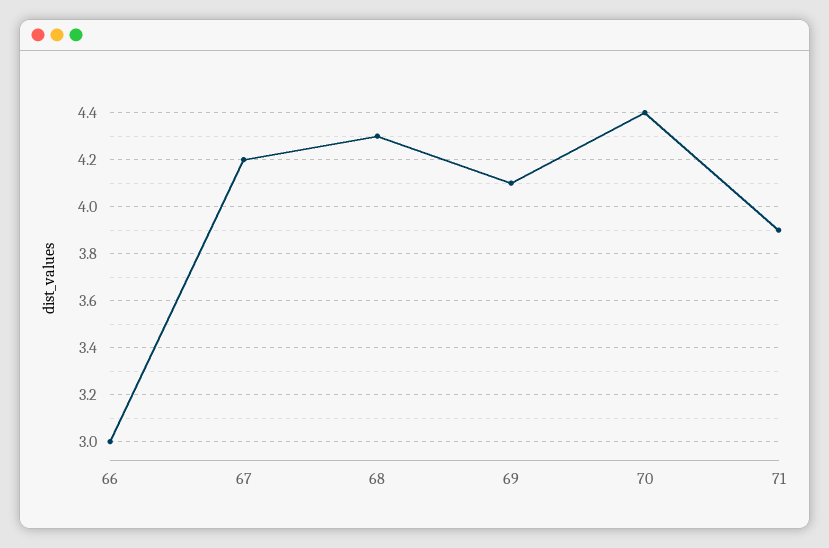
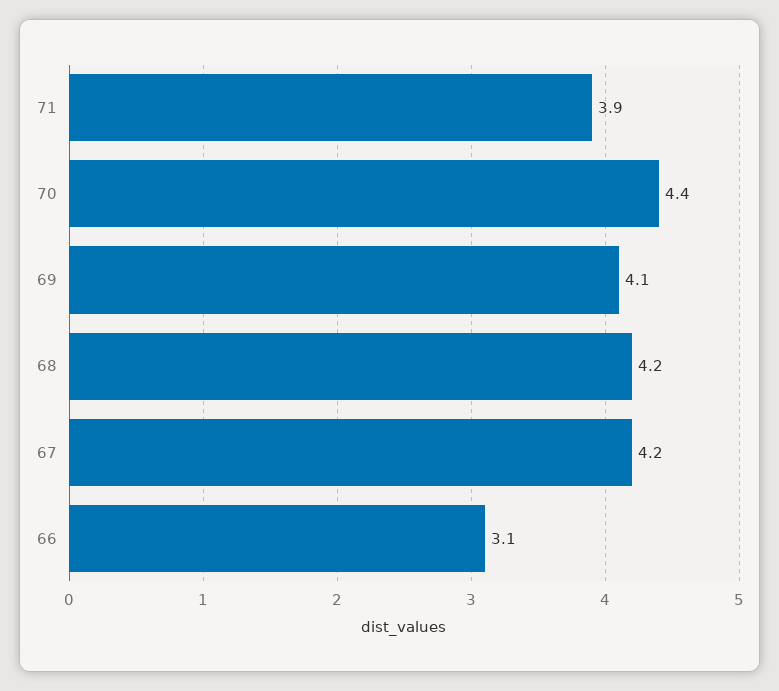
  {
-   "66": 3,
+   "66": 3.1,
    "67": 4.2,
-   "68": 4.3,
+   "68": 4.2,
    "69": 4.1,
    "70": 4.4,
    "71": 3.9
  }

